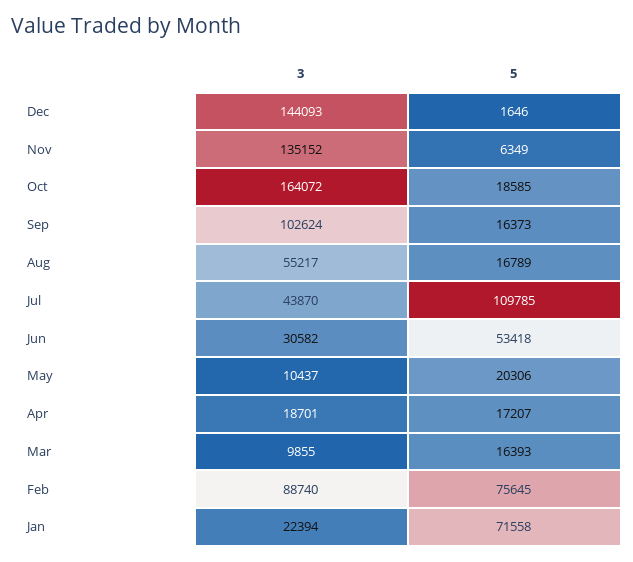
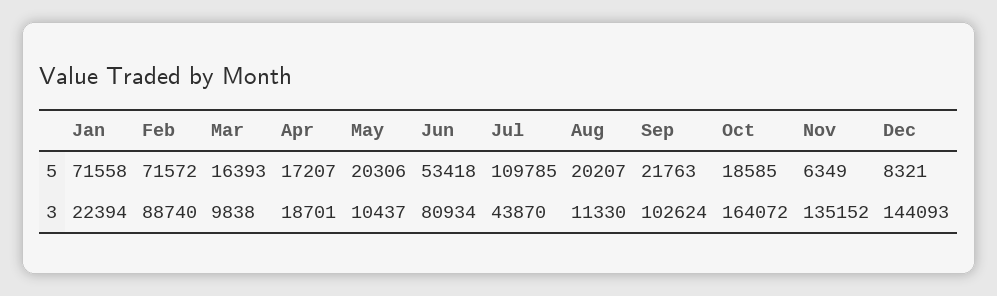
  {
    "3": {
      "Dec": 144093,
      "Nov": 135152,
      "Oct": 164072,
      "Sep": 102624,
-     "Aug": 55217,
+     "Aug": 11330,
      "Jul": 43870,
-     "Jun": 30582,
+     "Jun": 80934,
      "May": 10437,
      "Apr": 18701,
-     "Mar": 9855,
+     "Mar": 9838,
      "Feb": 88740,
      "Jan": 22394
    },
    "5": {
-     "Dec": 1646,
+     "Dec": 8321,
      "Nov": 6349,
      "Oct": 18585,
-     "Sep": 16373,
+     "Sep": 21763,
-     "Aug": 16789,
+     "Aug": 20207,
      "Jul": 109785,
      "Jun": 53418,
      "May": 20306,
      "Apr": 17207,
      "Mar": 16393,
-     "Feb": 75645,
+     "Feb": 71572,
      "Jan": 71558
    }
  }

